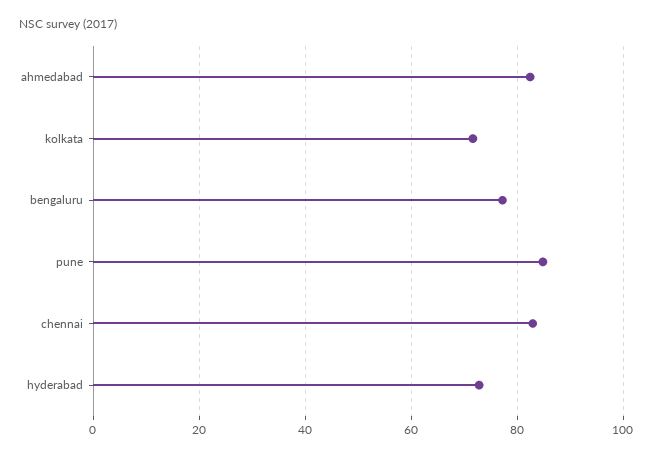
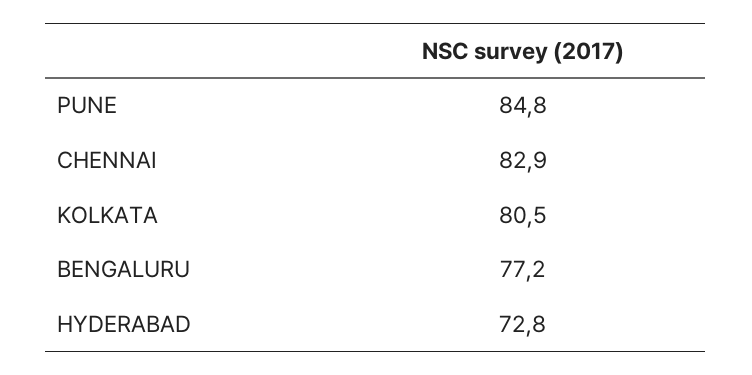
  {
-   "ahmedabad": 82,
-   "kolkata": 72,
+   "kolkata": 80.5,
    "bengaluru": 77.2,
    "pune": 84.8,
    "chennai": 82.9,
    "hyderabad": 72.8
  }

